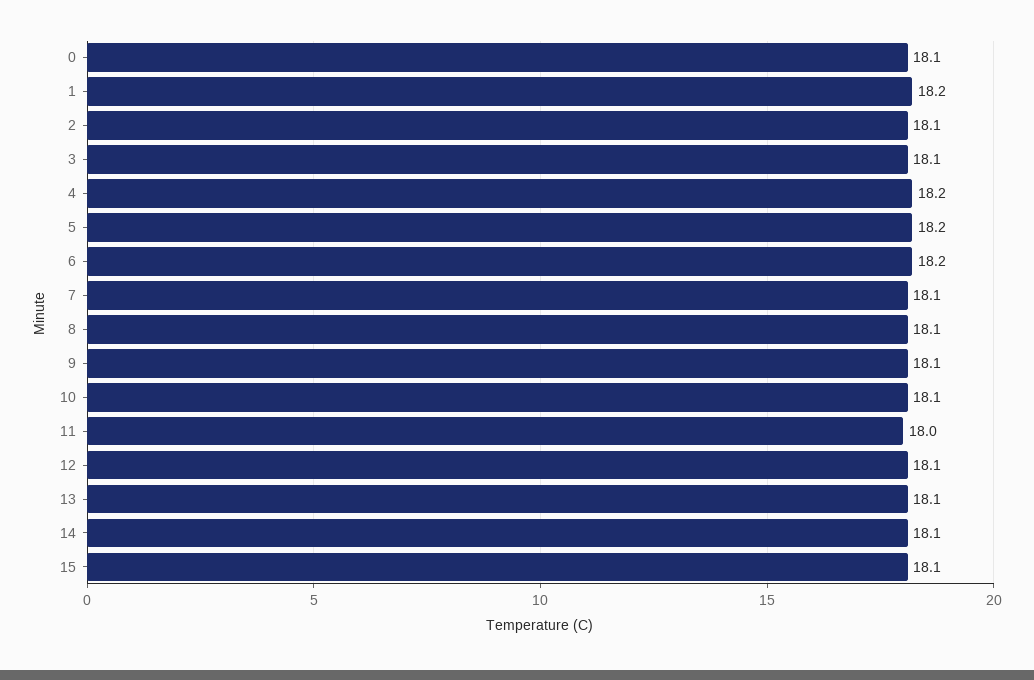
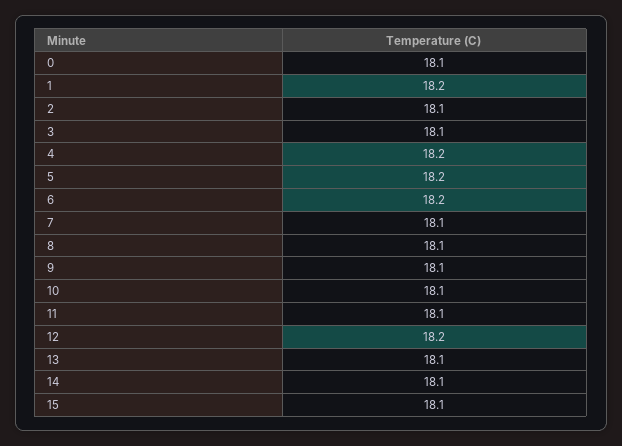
  {
    "0": 18.1,
    "1": 18.2,
    "2": 18.1,
    "3": 18.1,
    "4": 18.2,
    "5": 18.2,
    "6": 18.2,
    "7": 18.1,
    "8": 18.1,
    "9": 18.1,
    "10": 18.1,
-   "11": 18,
+   "11": 18.1,
-   "12": 18.1,
+   "12": 18.2,
    "13": 18.1,
    "14": 18.1,
    "15": 18.1
  }

